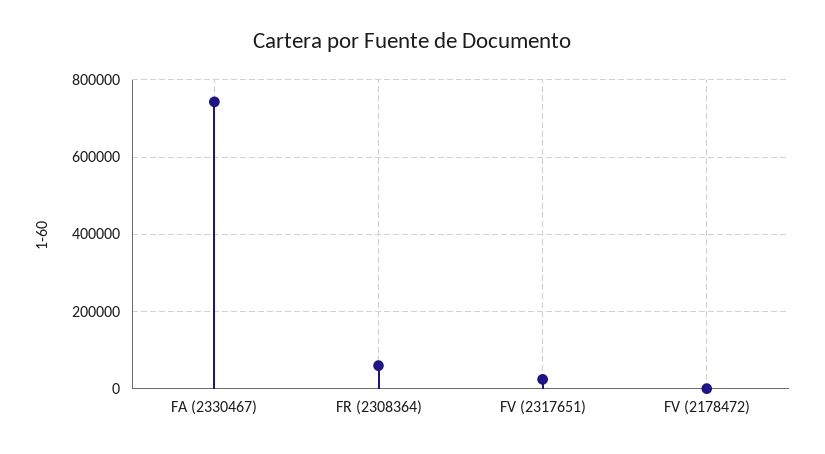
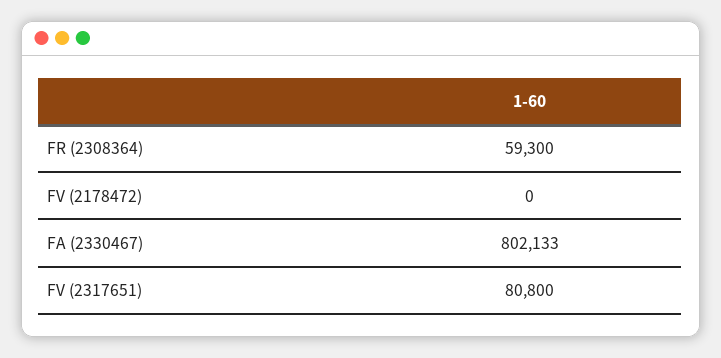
  {
-   "FA (2330467)": 740000,
+   "FA (2330467)": 802133,
    "FR (2308364)": 59300,
-   "FV (2317651)": 20000,
+   "FV (2317651)": 80800,
    "FV (2178472)": 0
  }

